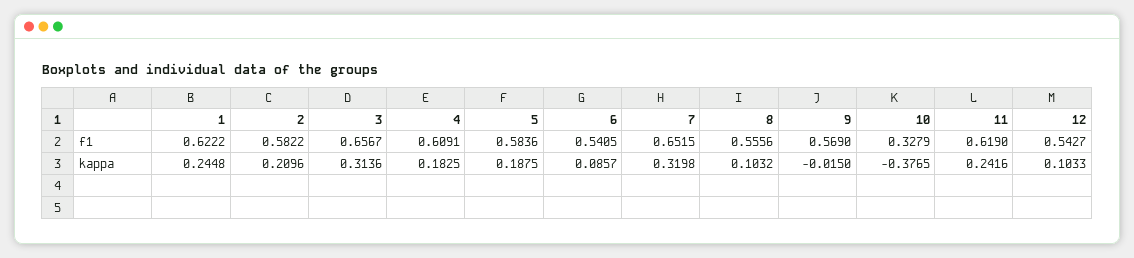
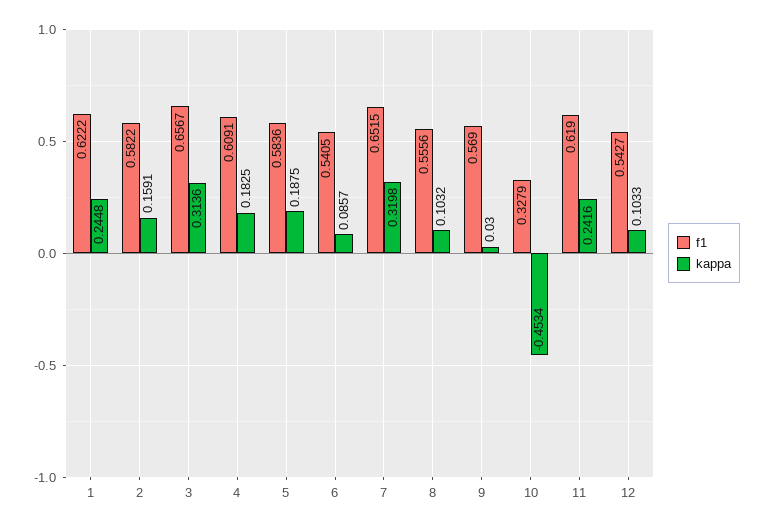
  {
    "f1": {
      "1": 0.6222,
      "2": 0.5822,
      "3": 0.6567,
      "4": 0.6091,
      "5": 0.5836,
      "6": 0.5405,
      "7": 0.6515,
      "8": 0.5556,
      "9": 0.569,
      "10": 0.3279,
      "11": 0.619,
      "12": 0.5427
    },
    "kappa": {
      "1": 0.2448,
-     "2": 0.2096,
+     "2": 0.1591,
      "3": 0.3136,
      "4": 0.1825,
      "5": 0.1875,
      "6": 0.0857,
      "7": 0.3198,
      "8": 0.1032,
-     "9": -0.015,
+     "9": 0.03,
-     "10": -0.3765,
+     "10": -0.4534,
      "11": 0.2416,
      "12": 0.1033
    }
  }

